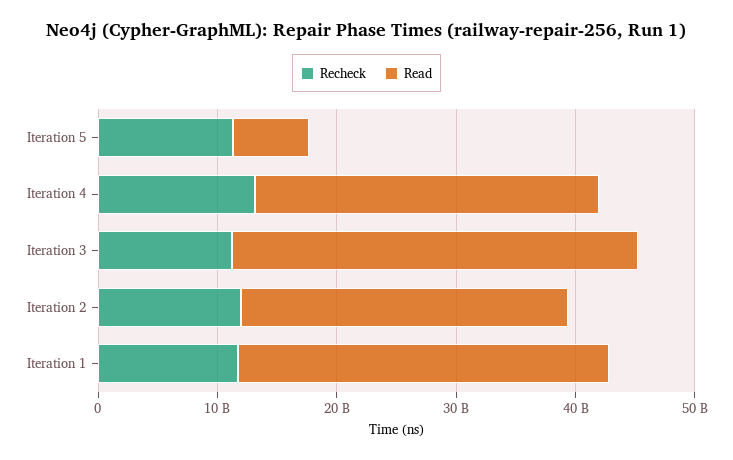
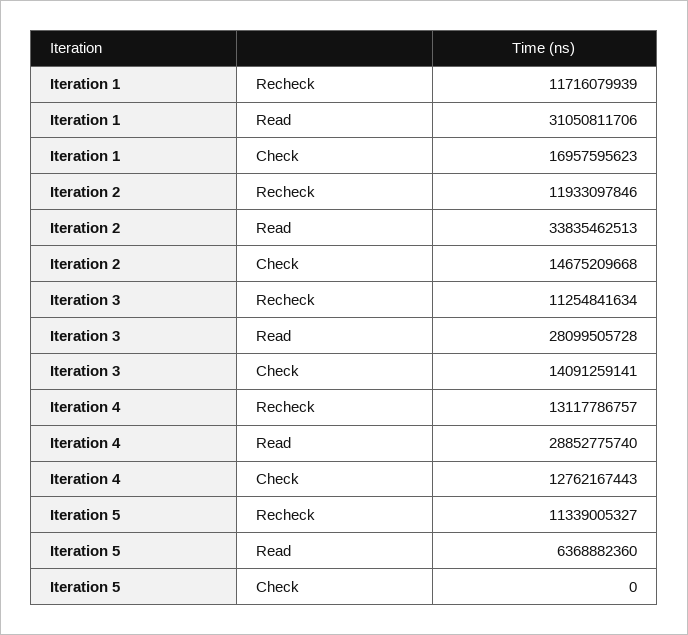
  {
    "Recheck": {
      "Iteration 5": 11339005327,
      "Iteration 4": 13117786757,
      "Iteration 3": 11254841634,
      "Iteration 2": 11933097846,
      "Iteration 1": 11716079939
    },
    "Read": {
      "Iteration 5": 6368882360,
      "Iteration 4": 28852775740,
-     "Iteration 3": 34000000000,
+     "Iteration 3": 28099505728,
-     "Iteration 2": 28000000000,
+     "Iteration 2": 33835462513,
      "Iteration 1": 31050811706
-   }
+   },
+   "Check": {
+     "Iteration 1": 16957595623,
+     "Iteration 2": 14675209668,
+     "Iteration 3": 14091259141,
+     "Iteration 4": 12762167443,
+     "Iteration 5": 0
+   }
  }

